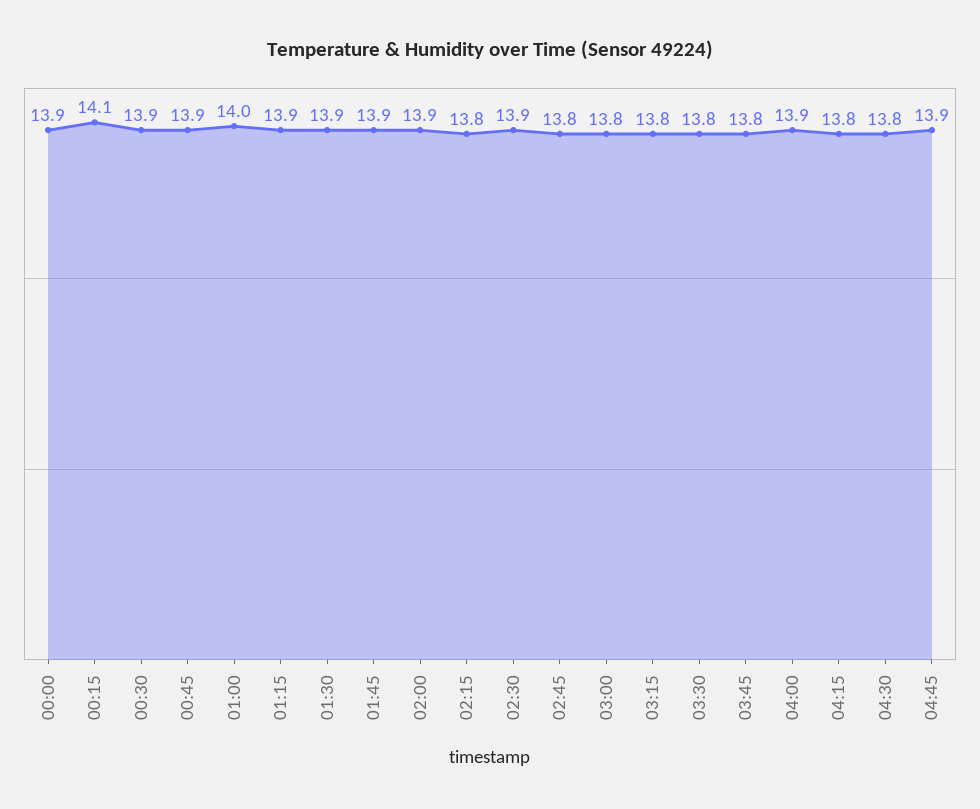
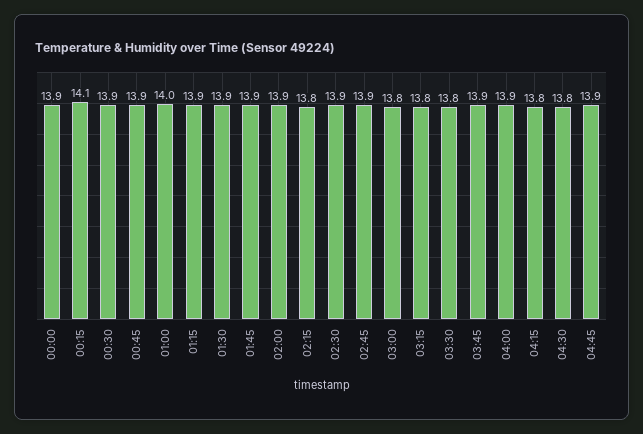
  {
    "00:00": 13.9,
    "00:15": 14.1,
    "00:30": 13.9,
    "00:45": 13.9,
    "01:00": 14,
    "01:15": 13.9,
    "01:30": 13.9,
    "01:45": 13.9,
    "02:00": 13.9,
    "02:15": 13.8,
    "02:30": 13.9,
-   "02:45": 13.8,
+   "02:45": 13.9,
    "03:00": 13.8,
    "03:15": 13.8,
    "03:30": 13.8,
-   "03:45": 13.8,
+   "03:45": 13.9,
    "04:00": 13.9,
    "04:15": 13.8,
    "04:30": 13.8,
    "04:45": 13.9
  }

